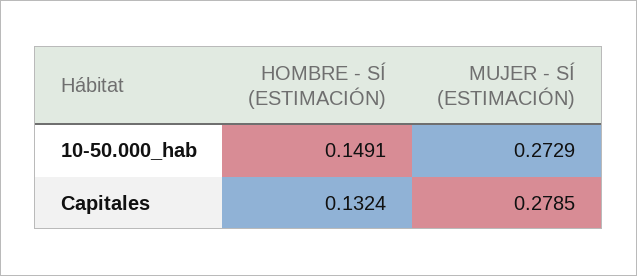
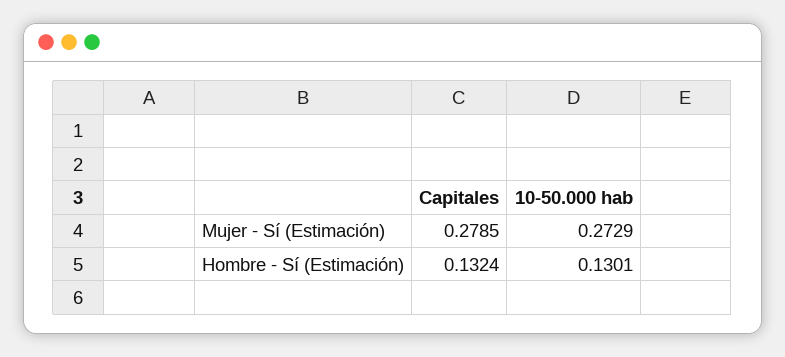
  {
    "HOMBRE - SÍ (ESTIMACIÓN)": {
-     "10-50.000_hab": 0.1491,
+     "10-50.000_hab": 0.1301,
      "Capitales": 0.1324
    },
    "MUJER - SÍ (ESTIMACIÓN)": {
      "10-50.000_hab": 0.2729,
      "Capitales": 0.2785
    }
  }

